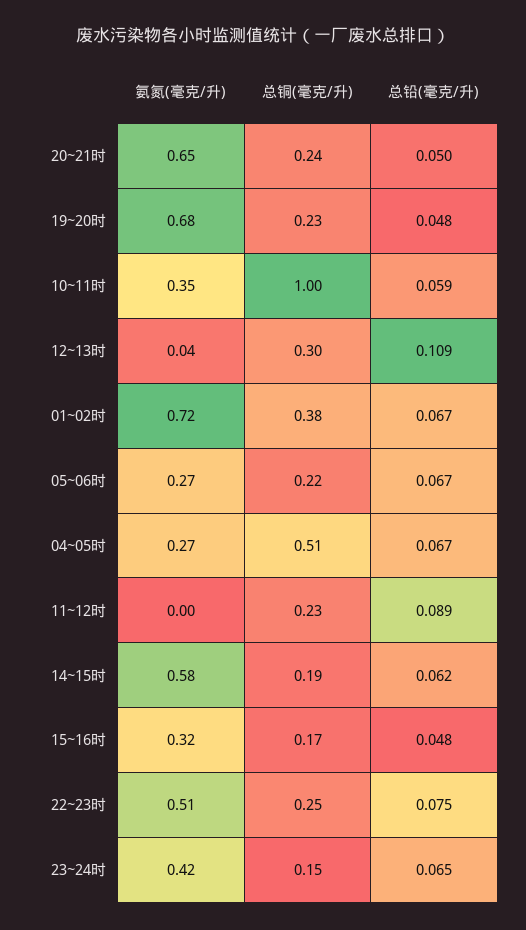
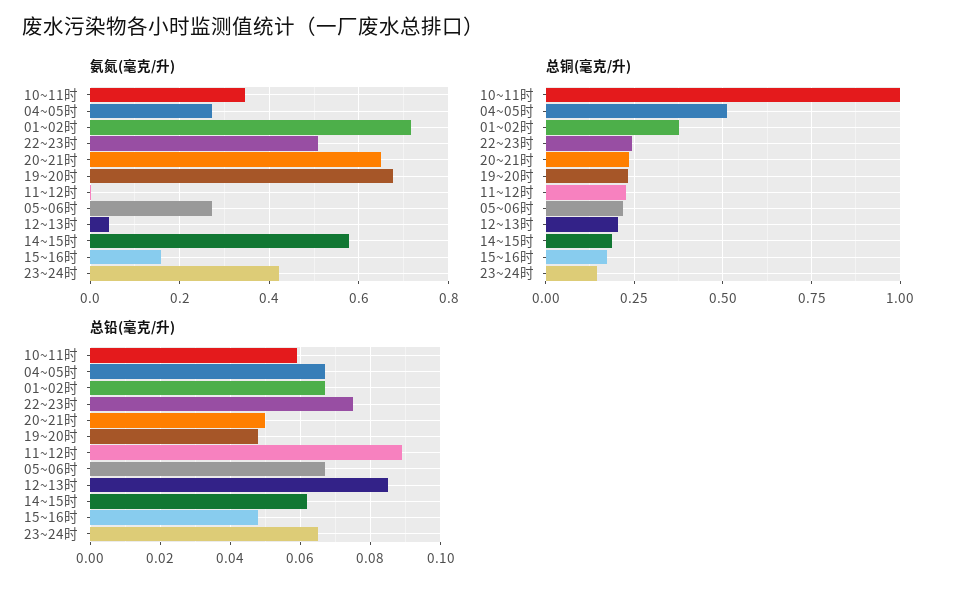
  {
    "氨氮(毫克/升)": {
      "20~21时": 0.65,
      "19~20时": 0.68,
      "10~11时": 0.35,
      "12~13时": 0.04,
      "01~02时": 0.72,
      "05~06时": 0.27,
      "04~05时": 0.27,
      "11~12时": 0,
      "14~15时": 0.58,
-     "15~16时": 0.32,
+     "15~16时": 0.16,
      "22~23时": 0.51,
      "23~24时": 0.42
    },
    "总铜(毫克/升)": {
      "20~21时": 0.24,
      "19~20时": 0.23,
      "10~11时": 1,
-     "12~13时": 0.3,
+     "12~13时": 0.2,
      "01~02时": 0.38,
      "05~06时": 0.22,
      "04~05时": 0.51,
      "11~12时": 0.23,
      "14~15时": 0.19,
      "15~16时": 0.17,
      "22~23时": 0.25,
      "23~24时": 0.15
    },
    "总铅(毫克/升)": {
      "20~21时": 0.05,
      "19~20时": 0.048,
      "10~11时": 0.059,
-     "12~13时": 0.109,
+     "12~13时": 0.085,
      "01~02时": 0.067,
      "05~06时": 0.067,
      "04~05时": 0.067,
      "11~12时": 0.089,
      "14~15时": 0.062,
      "15~16时": 0.048,
      "22~23时": 0.075,
      "23~24时": 0.065
    }
  }

